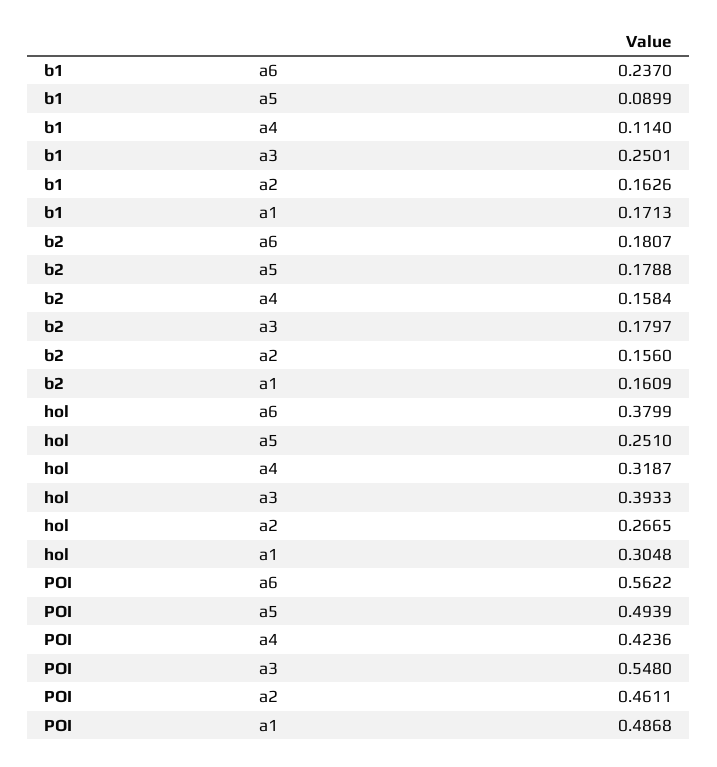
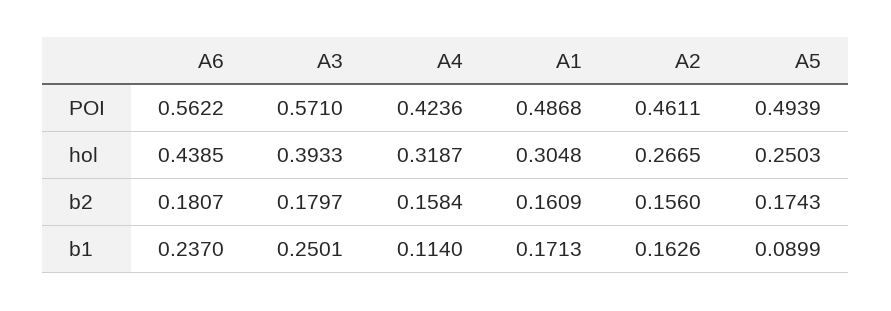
  {
    "b1": {
      "a6": 0.237,
      "a5": 0.0899,
      "a4": 0.114,
      "a3": 0.2501,
      "a2": 0.1626,
      "a1": 0.1713
    },
    "b2": {
      "a6": 0.1807,
-     "a5": 0.1788,
+     "a5": 0.1743,
      "a4": 0.1584,
      "a3": 0.1797,
      "a2": 0.156,
      "a1": 0.1609
    },
    "hol": {
-     "a6": 0.3799,
+     "a6": 0.4385,
-     "a5": 0.251,
+     "a5": 0.2503,
      "a4": 0.3187,
      "a3": 0.3933,
      "a2": 0.2665,
      "a1": 0.3048
    },
    "POI": {
      "a6": 0.5622,
      "a5": 0.4939,
      "a4": 0.4236,
-     "a3": 0.548,
+     "a3": 0.571,
      "a2": 0.4611,
      "a1": 0.4868
    }
  }

